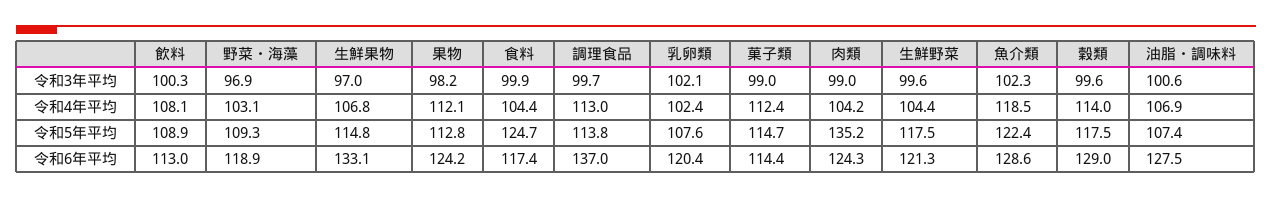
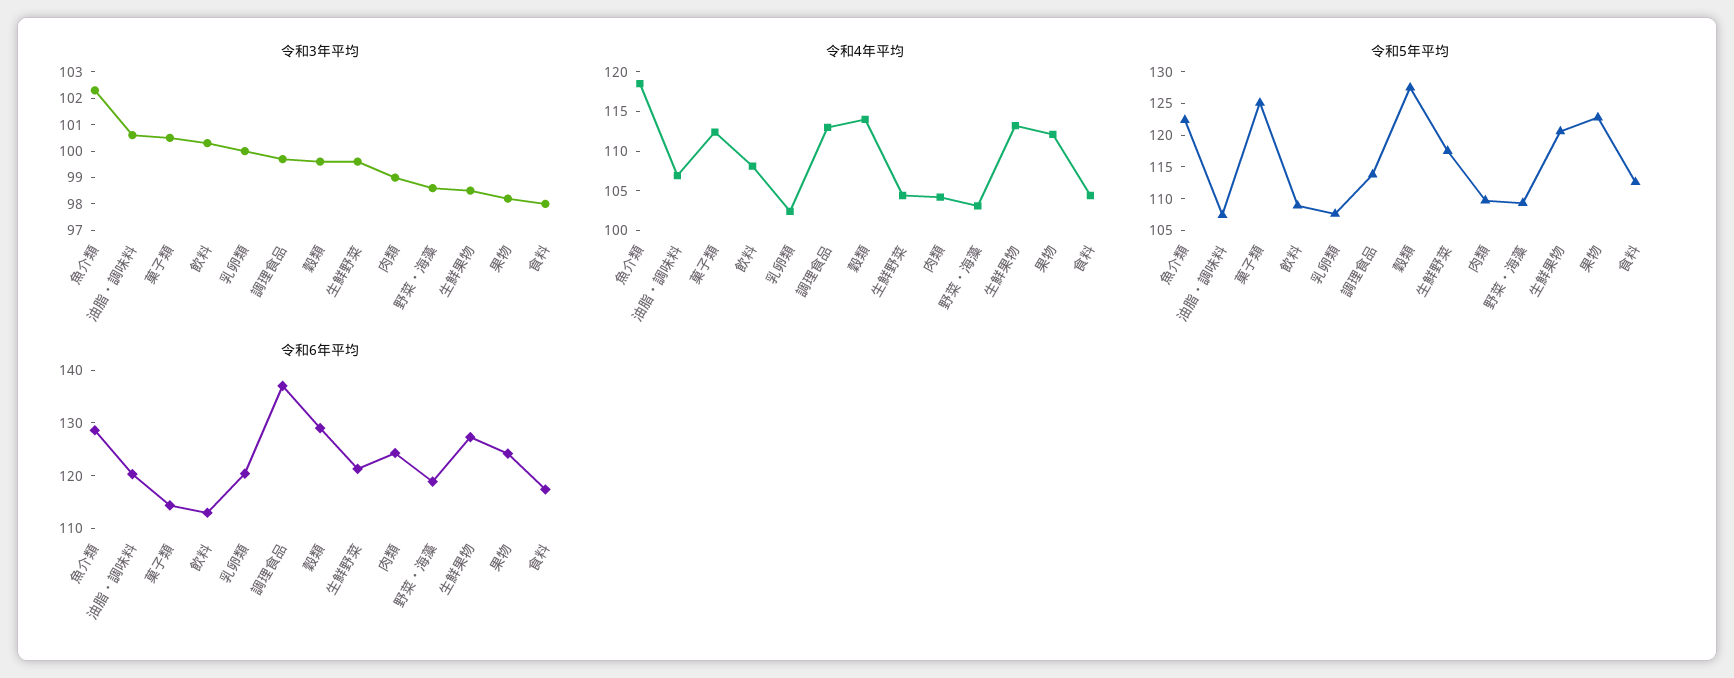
  {
    "令和3年平均": {
      "飲料": 100.3,
-     "野菜・海藻": 96.9,
+     "野菜・海藻": 98.5,
-     "生鮮果物": 97,
+     "生鮮果物": 98.5,
      "果物": 98.2,
-     "食料": 99.9,
+     "食料": 98,
      "調理食品": 99.7,
-     "乳卵類": 102.1,
+     "乳卵類": 100,
-     "菓子類": 99,
+     "菓子類": 100.5,
      "肉類": 99,
      "生鮮野菜": 99.6,
      "魚介類": 102.3,
      "穀類": 99.6,
      "油脂・調味料": 100.6
    },
    "令和4年平均": {
      "飲料": 108.1,
      "野菜・海藻": 103.1,
-     "生鮮果物": 106.8,
+     "生鮮果物": 112.5,
      "果物": 112.1,
      "食料": 104.4,
      "調理食品": 113,
      "乳卵類": 102.4,
      "菓子類": 112.4,
      "肉類": 104.2,
      "生鮮野菜": 104.4,
      "魚介類": 118.5,
      "穀類": 114,
      "油脂・調味料": 106.9
    },
    "令和5年平均": {
      "飲料": 108.9,
      "野菜・海藻": 109.3,
-     "生鮮果物": 114.8,
+     "生鮮果物": 120,
-     "果物": 112.8,
+     "果物": 122.5,
-     "食料": 124.7,
+     "食料": 112.5,
      "調理食品": 113.8,
      "乳卵類": 107.6,
-     "菓子類": 114.7,
+     "菓子類": 125,
-     "肉類": 135.2,
+     "肉類": 110,
      "生鮮野菜": 117.5,
      "魚介類": 122.4,
-     "穀類": 117.5,
+     "穀類": 127.5,
      "油脂・調味料": 107.4
    },
    "令和6年平均": {
      "飲料": 113,
      "野菜・海藻": 118.9,
-     "生鮮果物": 133.1,
+     "生鮮果物": 128,
      "果物": 124.2,
      "食料": 117.4,
      "調理食品": 137,
      "乳卵類": 120.4,
      "菓子類": 114.4,
      "肉類": 124.3,
      "生鮮野菜": 121.3,
      "魚介類": 128.6,
      "穀類": 129,
-     "油脂・調味料": 127.5
+     "油脂・調味料": 120
    }
  }

